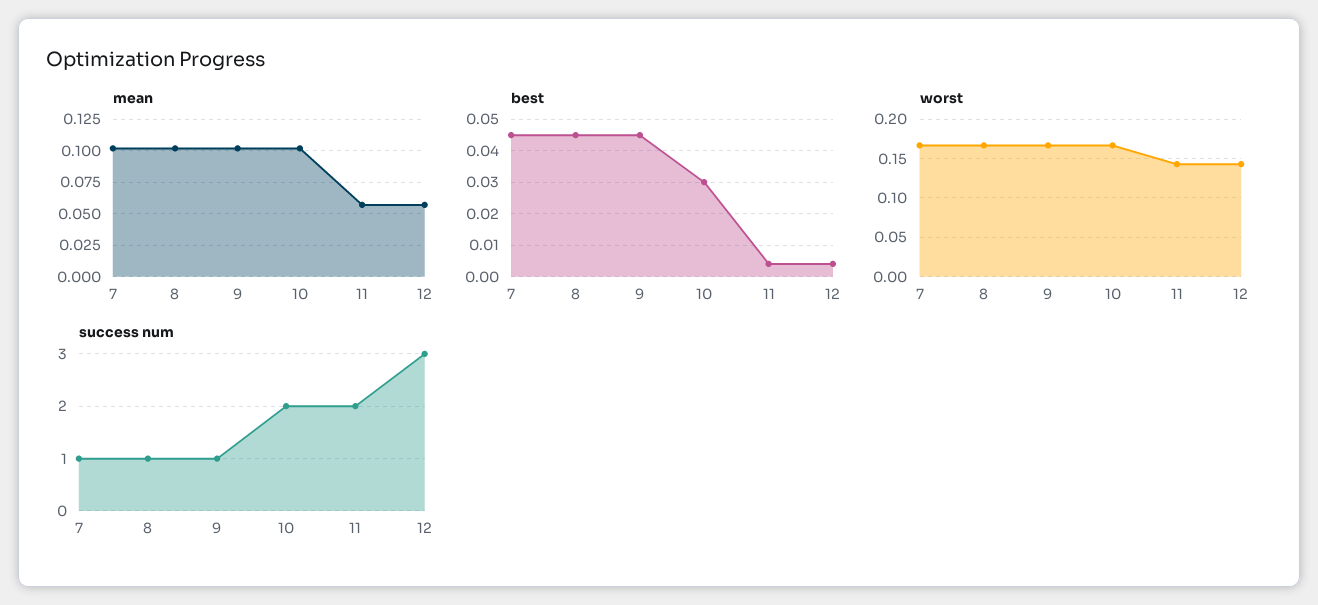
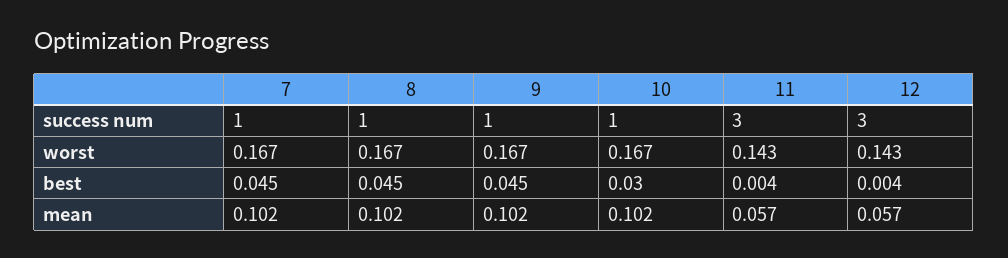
  {
    "mean": {
      "7": 0.102,
      "8": 0.102,
      "9": 0.102,
      "10": 0.102,
      "11": 0.057,
      "12": 0.057
    },
    "best": {
      "7": 0.045,
      "8": 0.045,
      "9": 0.045,
      "10": 0.03,
      "11": 0.004,
      "12": 0.004
    },
    "worst": {
      "7": 0.167,
      "8": 0.167,
      "9": 0.167,
      "10": 0.167,
      "11": 0.143,
      "12": 0.143
    },
    "success num": {
      "7": 1,
      "8": 1,
      "9": 1,
-     "10": 2,
+     "10": 1,
-     "11": 2,
+     "11": 3,
      "12": 3
    }
  }

